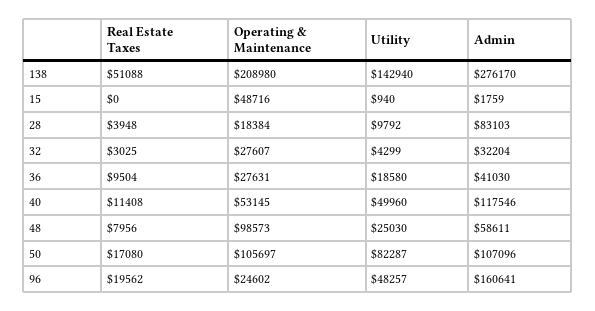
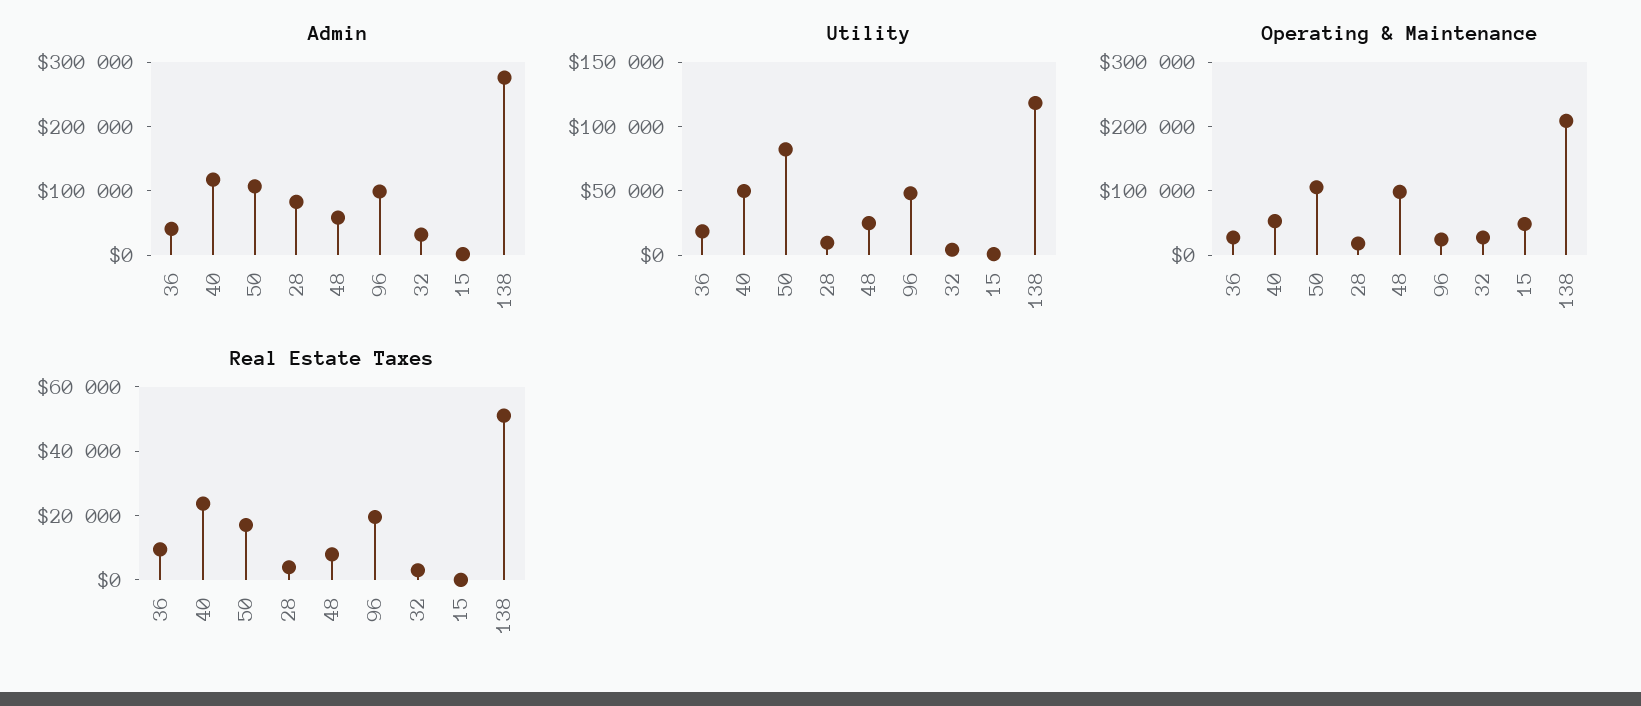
  {
    "Real Estate Taxes": {
      "138": 51088,
      "15": 0,
      "28": 3948,
      "32": 3025,
      "36": 9504,
-     "40": 11408,
+     "40": 25000,
      "48": 7956,
      "50": 17080,
      "96": 19562
    },
    "Operating & Maintenance": {
      "138": 208980,
      "15": 48716,
      "28": 18384,
      "32": 27607,
      "36": 27631,
      "40": 53145,
      "48": 98573,
      "50": 105697,
      "96": 24602
    },
    "Utility": {
-     "138": 142940,
+     "138": 120000,
      "15": 940,
      "28": 9792,
      "32": 4299,
      "36": 18580,
      "40": 49960,
      "48": 25030,
      "50": 82287,
      "96": 48257
    },
    "Admin": {
      "138": 276170,
      "15": 1759,
      "28": 83103,
      "32": 32204,
      "36": 41030,
      "40": 117546,
      "48": 58611,
      "50": 107096,
-     "96": 160641
+     "96": 100000
    }
  }

